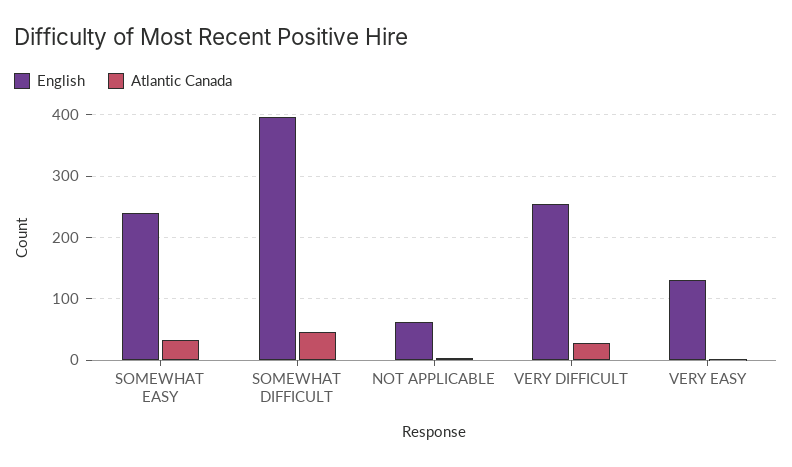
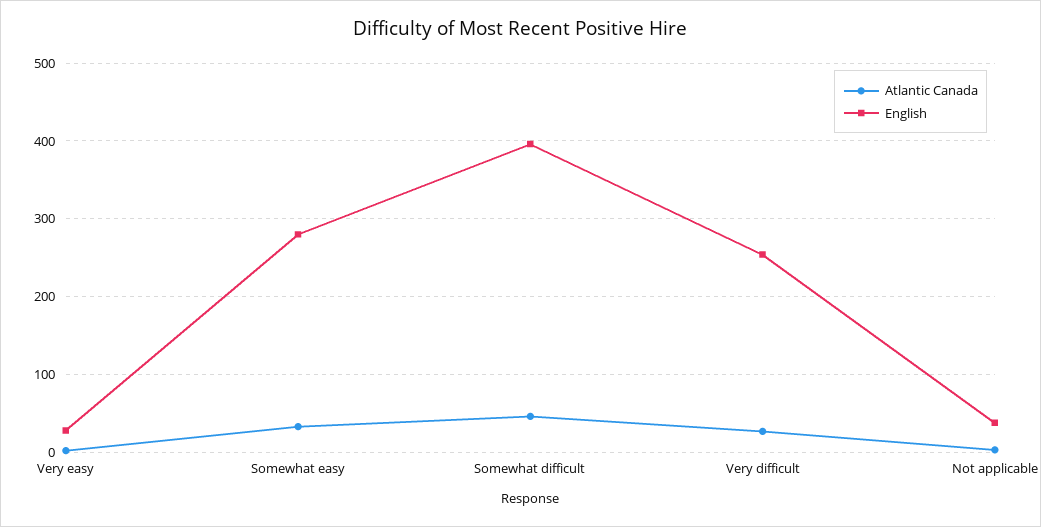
  {
    "English": {
-     "SOMEWHAT EASY": 240,
+     "SOMEWHAT EASY": 280,
      "SOMEWHAT DIFFICULT": 400,
-     "NOT APPLICABLE": 60,
+     "NOT APPLICABLE": 40,
      "VERY DIFFICULT": 250,
-     "VERY EASY": 130
+     "VERY EASY": 30
    },
    "Atlantic Canada": {
      "SOMEWHAT EASY": 30,
      "SOMEWHAT DIFFICULT": 50,
      "NOT APPLICABLE": 0,
      "VERY DIFFICULT": 30,
      "VERY EASY": 0
    }
  }

